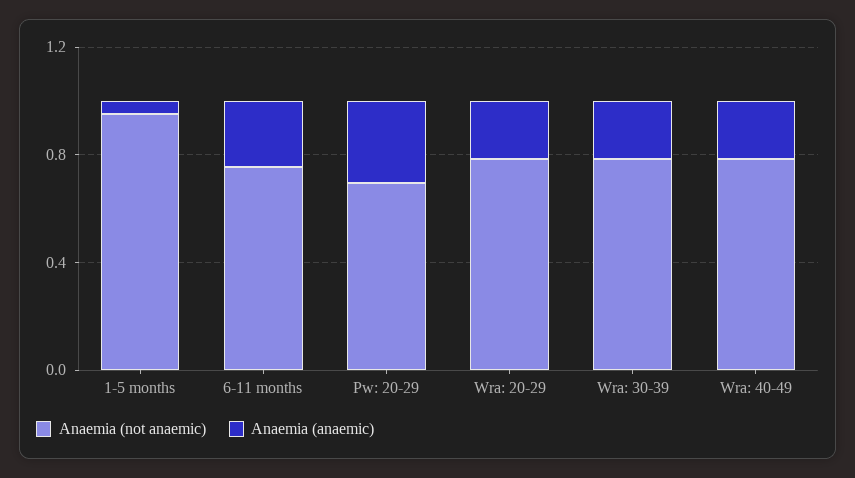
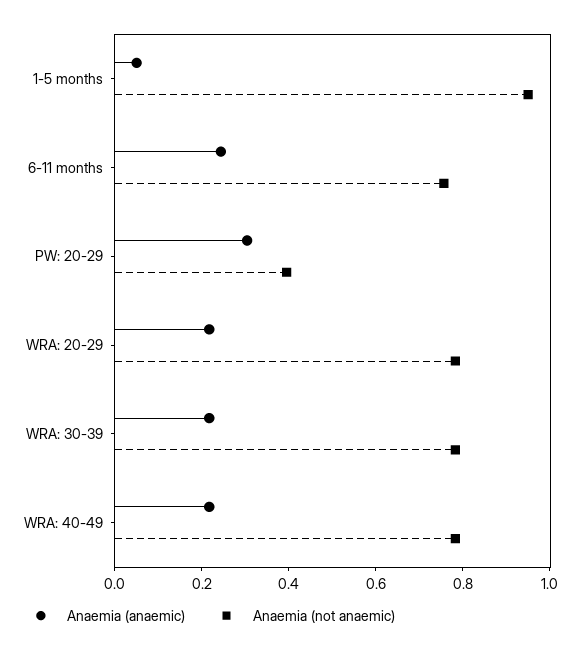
  {
    "Anaemia (not anaemic)": {
      "1-5 months": 0.95,
      "6-11 months": 0.75,
-     "Pw: 20-29": 0.7,
+     "Pw: 20-29": 0.4,
      "Wra: 20-29": 0.8,
      "Wra: 30-39": 0.8,
      "Wra: 40-49": 0.8
    },
    "Anaemia (anaemic)": {
      "1-5 months": 0.05,
      "6-11 months": 0.25,
      "Pw: 20-29": 0.3,
      "Wra: 20-29": 0.2,
      "Wra: 30-39": 0.2,
      "Wra: 40-49": 0.2
    }
  }

